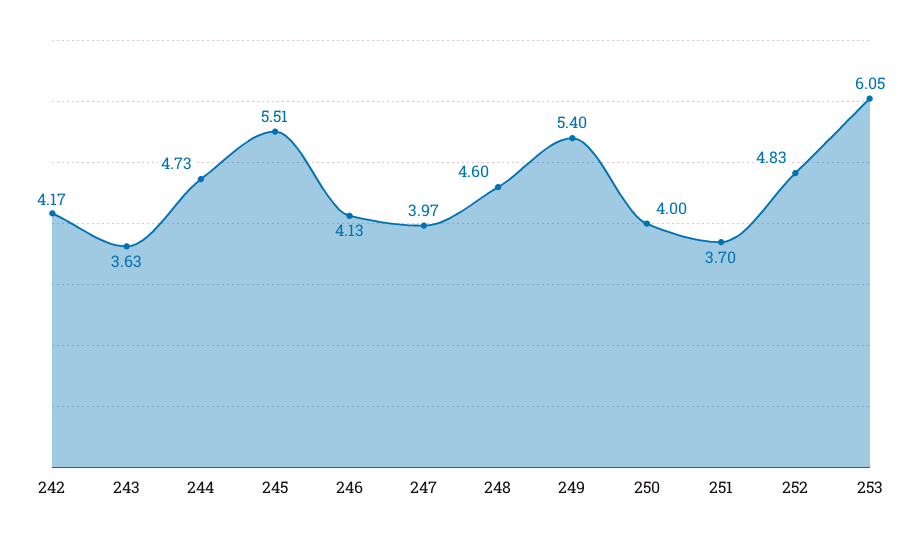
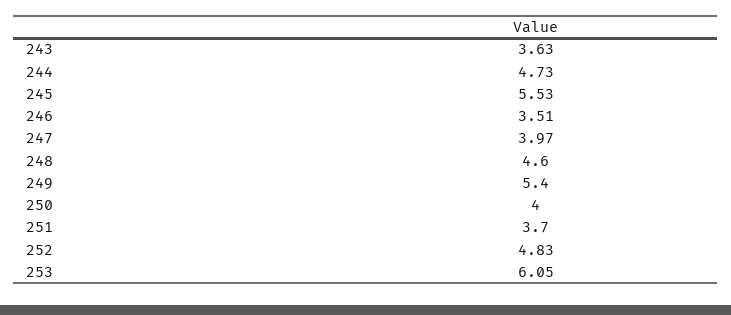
  {
-   "242": 4.17,
    "243": 3.63,
    "244": 4.73,
-   "245": 5.51,
+   "245": 5.53,
-   "246": 4.13,
+   "246": 3.51,
    "247": 3.97,
    "248": 4.6,
    "249": 5.4,
    "250": 4,
    "251": 3.7,
    "252": 4.83,
    "253": 6.05
  }

